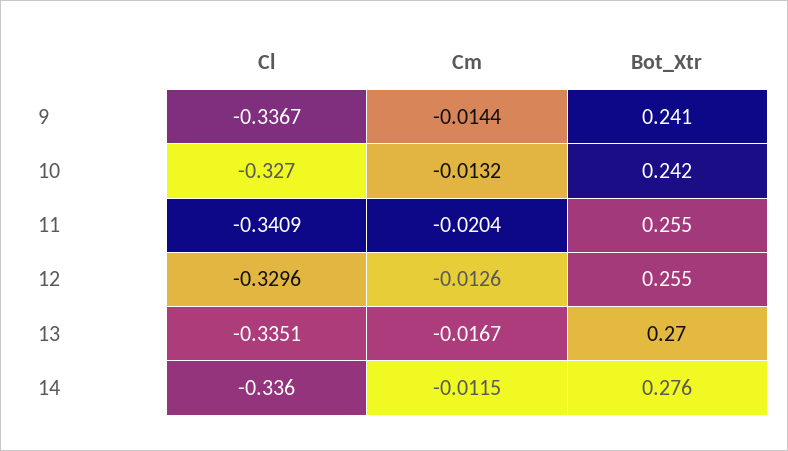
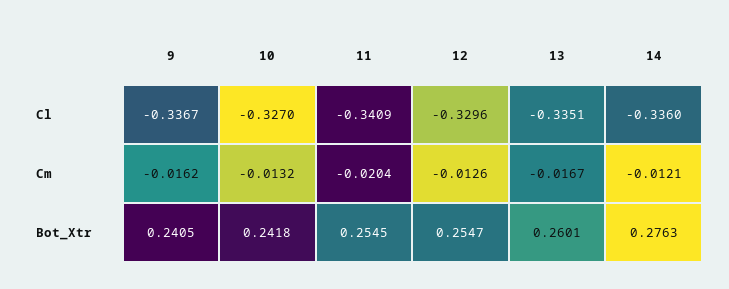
  {
    "Cl": {
      "9": -0.3367,
      "10": -0.327,
      "11": -0.3409,
      "12": -0.3296,
      "13": -0.3351,
      "14": -0.336
    },
    "Cm": {
-     "9": -0.0144,
+     "9": -0.0162,
      "10": -0.0132,
      "11": -0.0204,
      "12": -0.0126,
      "13": -0.0167,
-     "14": -0.0115
+     "14": -0.0121
    },
    "Bot_Xtr": {
      "9": 0.2405,
      "10": 0.2418,
      "11": 0.2545,
      "12": 0.2547,
-     "13": 0.27,
+     "13": 0.2601,
      "14": 0.2763
    }
  }

